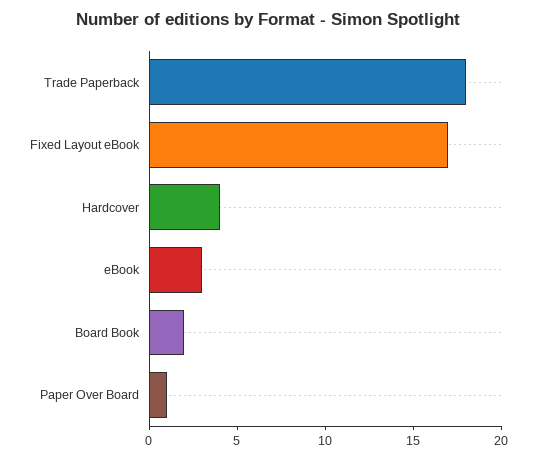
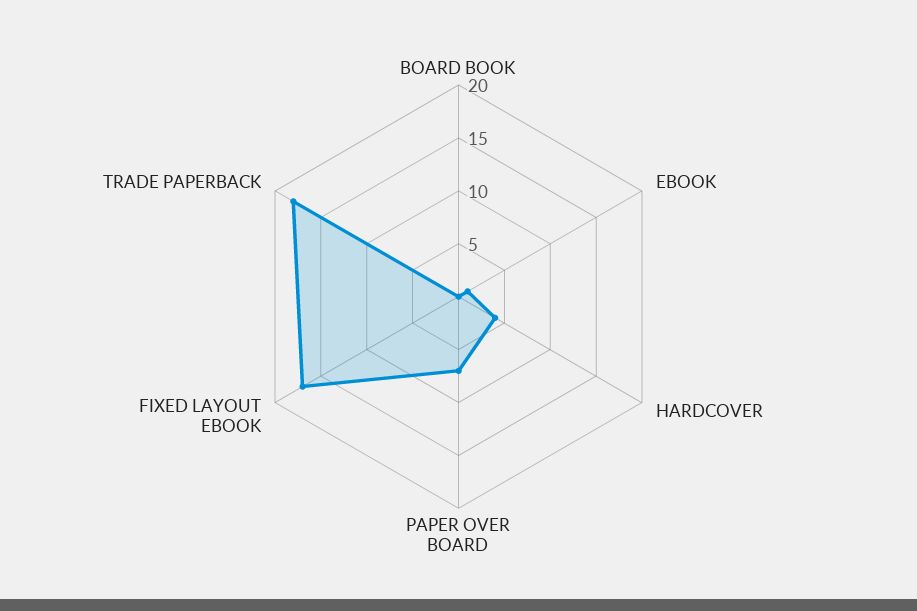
  {
    "Trade Paperback": 18,
    "Fixed Layout eBook": 17,
    "Hardcover": 4,
-   "eBook": 3,
+   "eBook": 1,
-   "Board Book": 2,
+   "Board Book": 0,
-   "Paper Over Board": 1
+   "Paper Over Board": 7
  }

